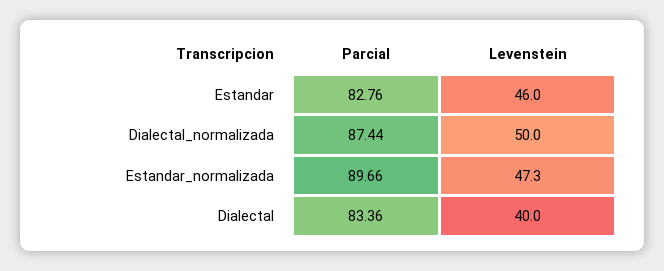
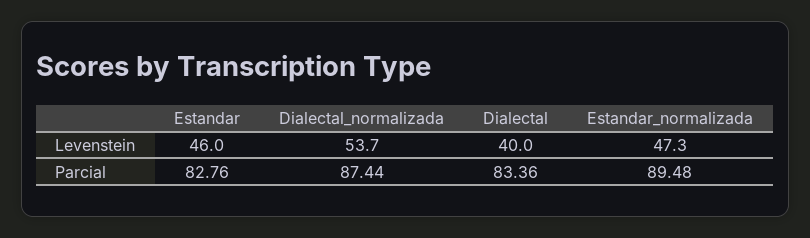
  {
    "Parcial": {
      "Estandar": 82.76,
      "Dialectal_normalizada": 87.44,
-     "Estandar_normalizada": 89.66,
+     "Estandar_normalizada": 89.48,
      "Dialectal": 83.36
    },
    "Levenstein": {
      "Estandar": 46,
-     "Dialectal_normalizada": 50,
+     "Dialectal_normalizada": 53.7,
      "Estandar_normalizada": 47.3,
      "Dialectal": 40
    }
  }

